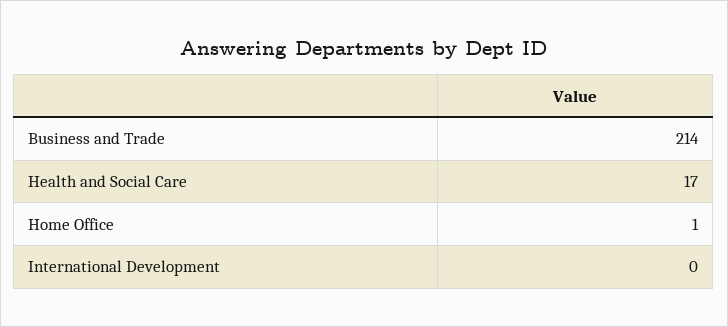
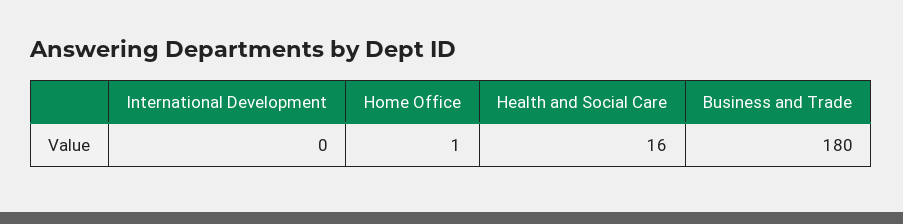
  {
-   "Business and Trade": 214,
+   "Business and Trade": 180,
-   "Health and Social Care": 17,
+   "Health and Social Care": 16,
    "Home Office": 1,
    "International Development": 0
  }

